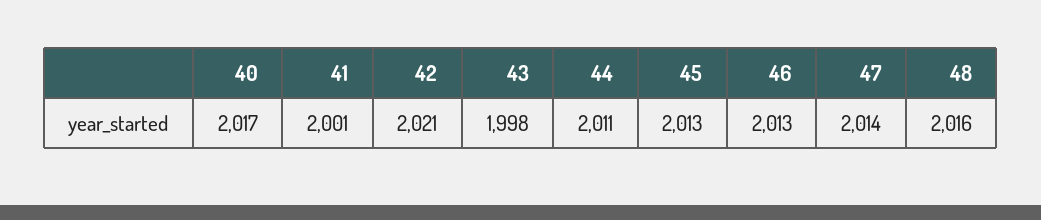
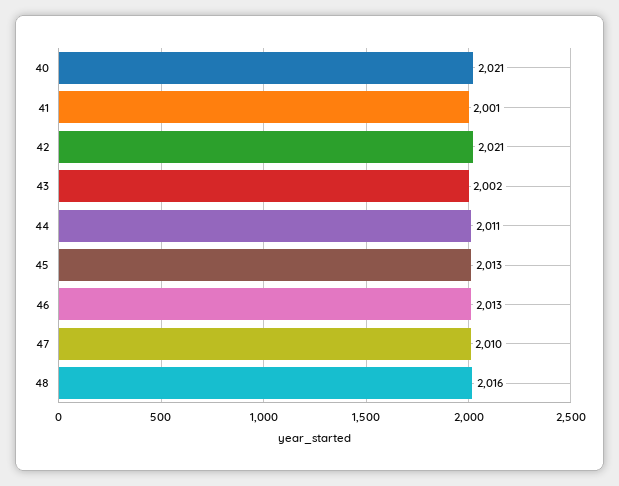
  {
-   "40": 2017,
+   "40": 2021,
    "41": 2001,
    "42": 2021,
-   "43": 1998,
+   "43": 2002,
    "44": 2011,
    "45": 2013,
    "46": 2013,
-   "47": 2014,
+   "47": 2010,
    "48": 2016
  }

